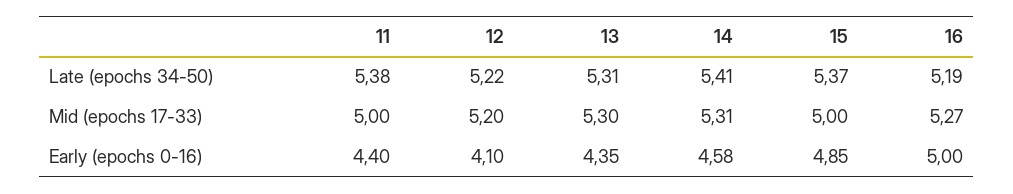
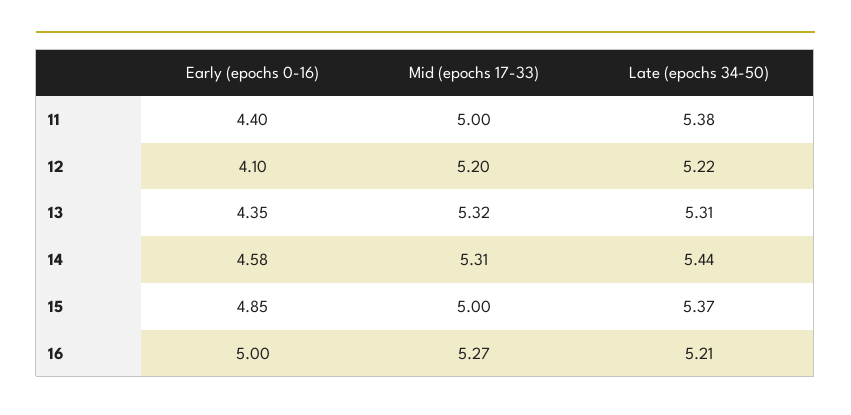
  {
    "11": {
      "Late (epochs 34-50)": 5.38,
      "Mid (epochs 17-33)": 5,
      "Early (epochs 0-16)": 4.4
    },
    "12": {
      "Late (epochs 34-50)": 5.22,
      "Mid (epochs 17-33)": 5.2,
      "Early (epochs 0-16)": 4.1
    },
    "13": {
      "Late (epochs 34-50)": 5.31,
-     "Mid (epochs 17-33)": 5.3,
+     "Mid (epochs 17-33)": 5.32,
      "Early (epochs 0-16)": 4.35
    },
    "14": {
-     "Late (epochs 34-50)": 5.41,
+     "Late (epochs 34-50)": 5.44,
      "Mid (epochs 17-33)": 5.31,
      "Early (epochs 0-16)": 4.58
    },
    "15": {
      "Late (epochs 34-50)": 5.37,
      "Mid (epochs 17-33)": 5,
      "Early (epochs 0-16)": 4.85
    },
    "16": {
-     "Late (epochs 34-50)": 5.19,
+     "Late (epochs 34-50)": 5.21,
      "Mid (epochs 17-33)": 5.27,
      "Early (epochs 0-16)": 5
    }
  }

